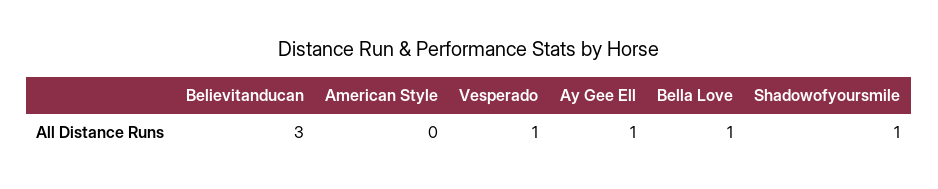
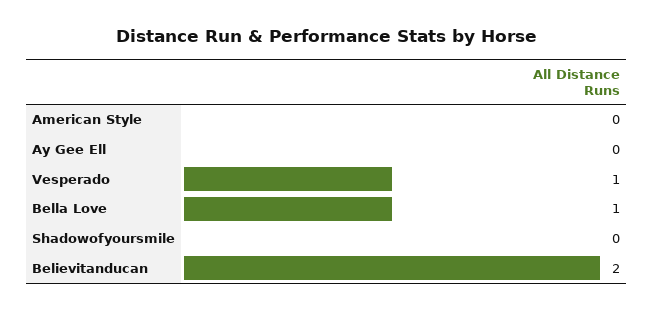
  {
-   "Believitanducan": 3,
+   "Believitanducan": 2,
    "American Style": 0,
    "Vesperado": 1,
-   "Ay Gee Ell": 1,
+   "Ay Gee Ell": 0,
    "Bella Love": 1,
-   "Shadowofyoursmile": 1
+   "Shadowofyoursmile": 0
  }

